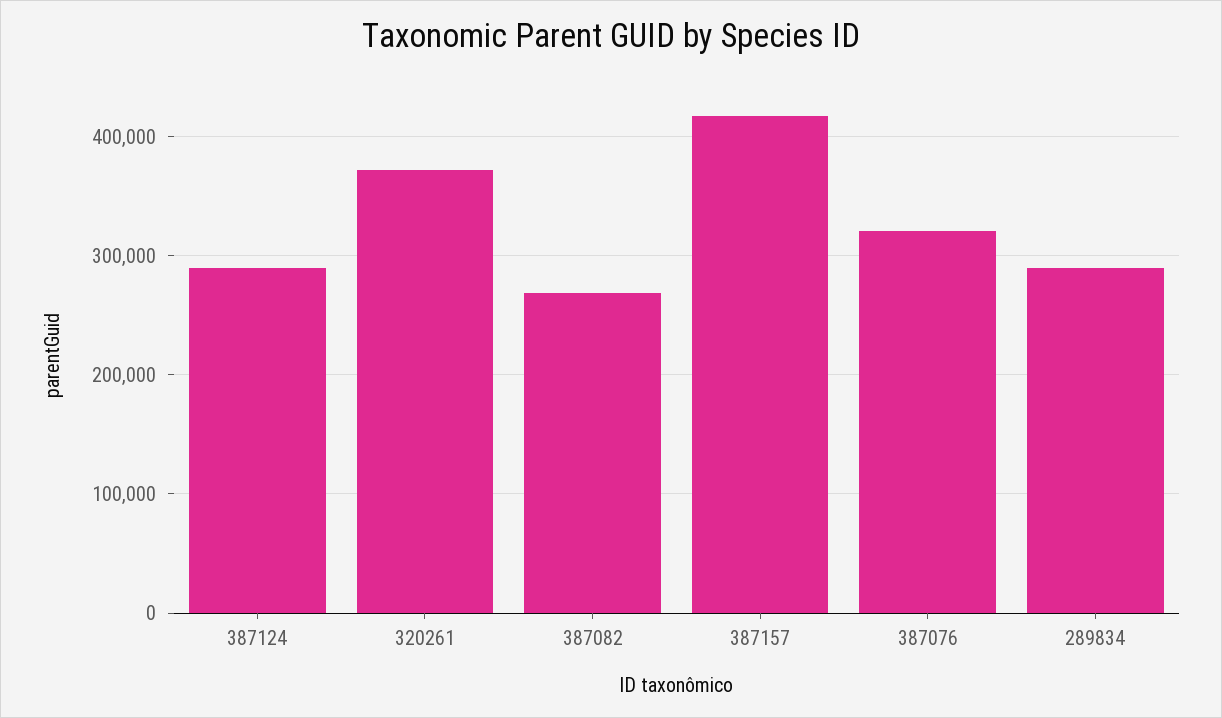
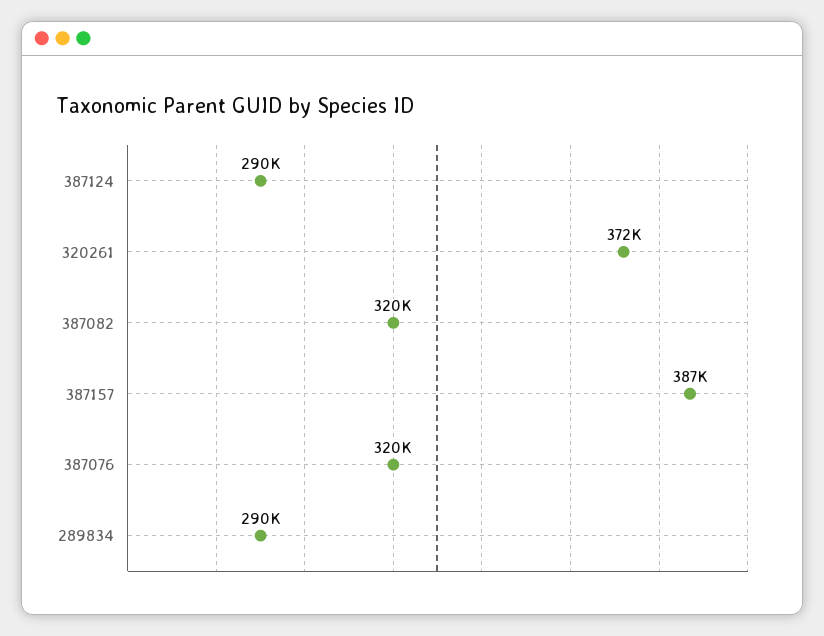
  {
    "387124": 290000,
    "320261": 372000,
-   "387082": 270000,
+   "387082": 320000,
-   "387157": 420000,
+   "387157": 387000,
    "387076": 320000,
    "289834": 290000
  }

